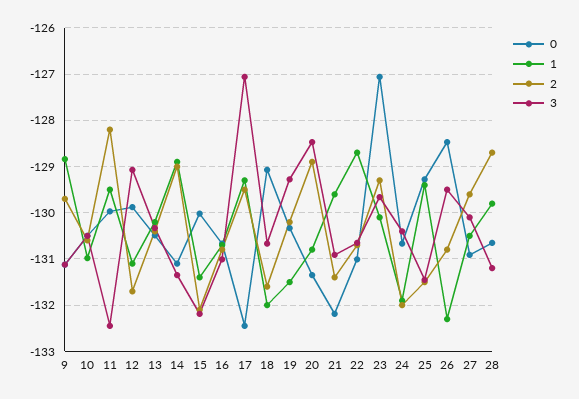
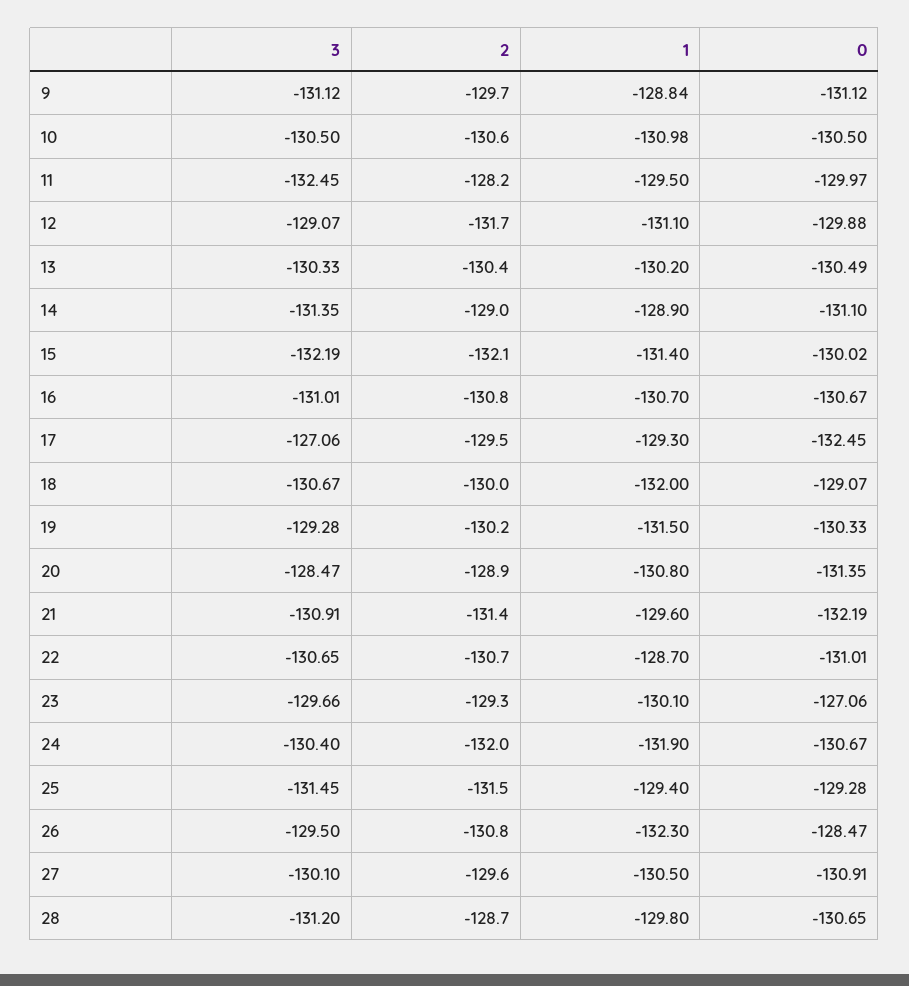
  {
    "0": {
      "9": -131.12,
      "10": -130.5,
      "11": -129.97,
      "12": -129.88,
      "13": -130.49,
      "14": -131.1,
      "15": -130.02,
      "16": -130.67,
      "17": -132.45,
      "18": -129.07,
      "19": -130.33,
      "20": -131.35,
      "21": -132.19,
      "22": -131.01,
      "23": -127.06,
      "24": -130.67,
      "25": -129.28,
      "26": -128.47,
      "27": -130.91,
      "28": -130.65
    },
    "1": {
      "9": -128.84,
      "10": -130.98,
      "11": -129.5,
      "12": -131.1,
      "13": -130.2,
      "14": -128.9,
      "15": -131.4,
      "16": -130.7,
      "17": -129.3,
      "18": -132,
      "19": -131.5,
      "20": -130.8,
      "21": -129.6,
      "22": -128.7,
      "23": -130.1,
      "24": -131.9,
      "25": -129.4,
      "26": -132.3,
      "27": -130.5,
      "28": -129.8
    },
    "2": {
      "9": -129.7,
      "10": -130.6,
      "11": -128.2,
      "12": -131.7,
      "13": -130.4,
      "14": -129,
      "15": -132.1,
      "16": -130.8,
      "17": -129.5,
-     "18": -131.6,
+     "18": -130,
      "19": -130.2,
      "20": -128.9,
      "21": -131.4,
      "22": -130.7,
      "23": -129.3,
      "24": -132,
      "25": -131.5,
      "26": -130.8,
      "27": -129.6,
      "28": -128.7
    },
    "3": {
      "9": -131.12,
      "10": -130.5,
      "11": -132.45,
      "12": -129.07,
      "13": -130.33,
      "14": -131.35,
      "15": -132.19,
      "16": -131.01,
      "17": -127.06,
      "18": -130.67,
      "19": -129.28,
      "20": -128.47,
      "21": -130.91,
      "22": -130.65,
      "23": -129.66,
      "24": -130.4,
      "25": -131.45,
      "26": -129.5,
      "27": -130.1,
      "28": -131.2
    }
  }

